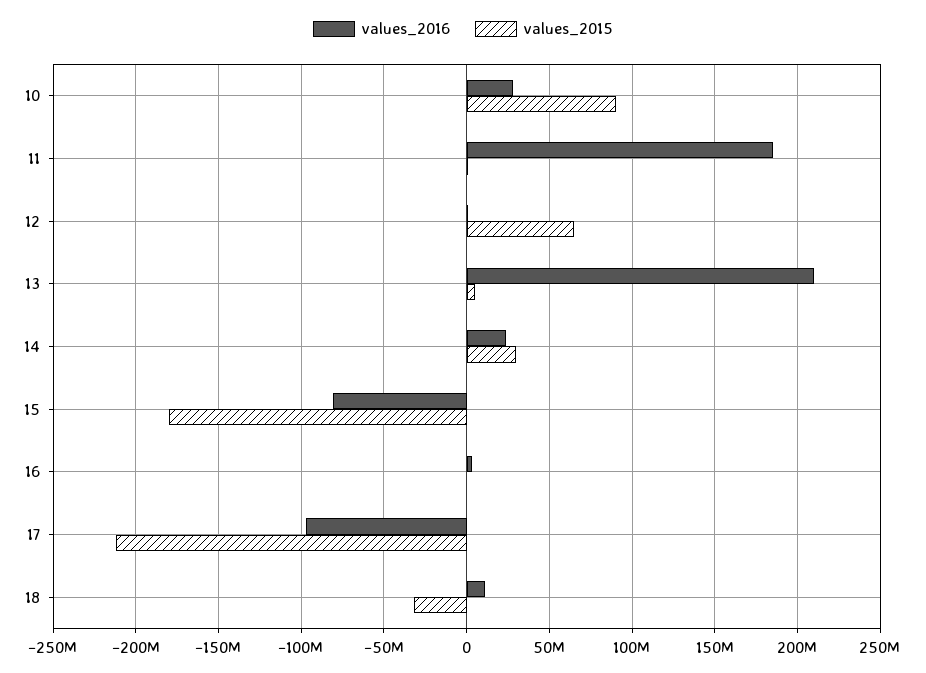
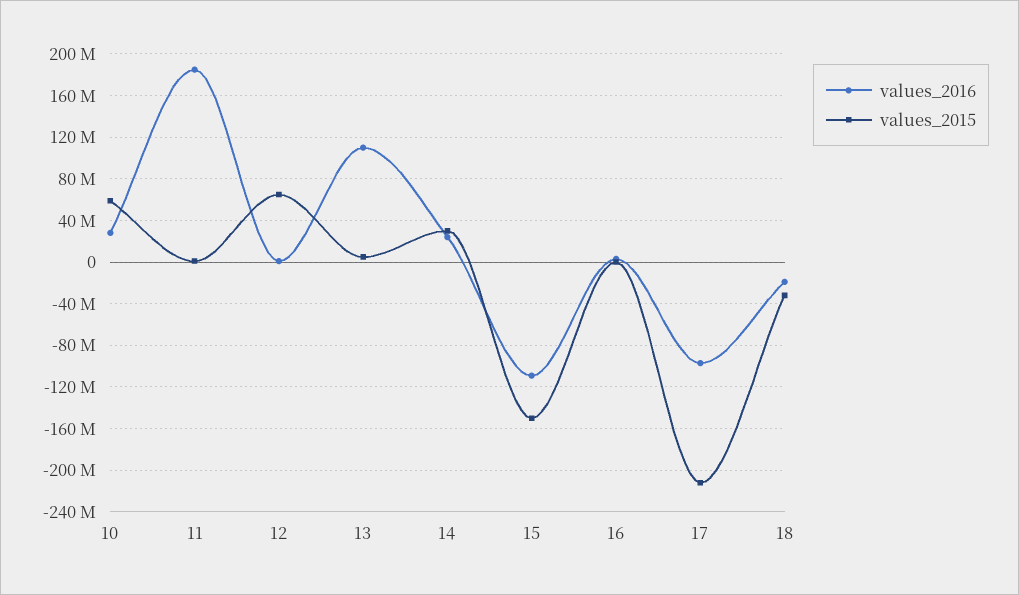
  {
    "values_2016": {
      "10": 30000000,
      "11": 185000000,
      "12": 0,
-     "13": 210000000,
+     "13": 110000000,
      "14": 25000000,
-     "15": -80000000,
+     "15": -110000000,
      "16": 5000000,
      "17": -95000000,
-     "18": 10000000
+     "18": -20000000
    },
    "values_2015": {
-     "10": 90000000,
+     "10": 60000000,
      "11": 0,
      "12": 65000000,
      "13": 5000000,
      "14": 30000000,
-     "15": -180000000,
+     "15": -150000000,
      "16": 0,
      "17": -210000000,
      "18": -30000000
    }
  }

